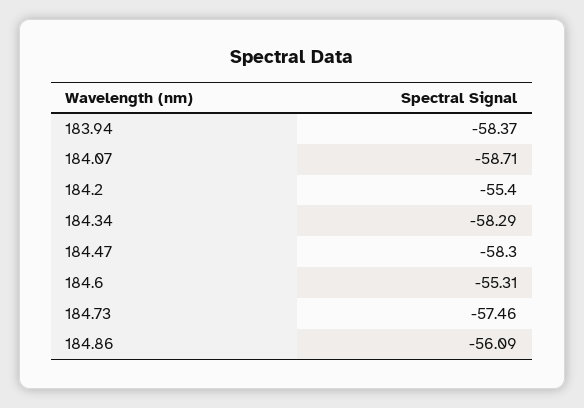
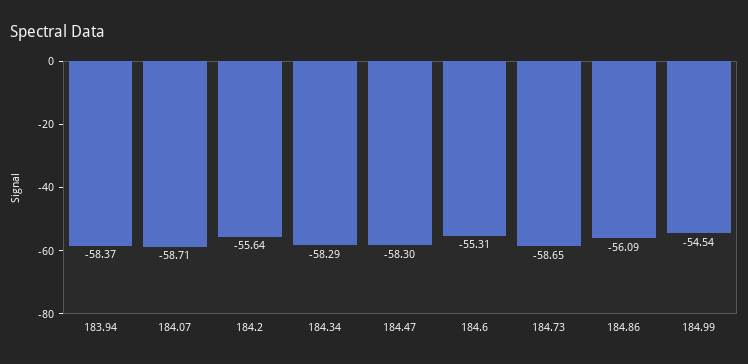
  {
    "183.94": -58.37,
    "184.07": -58.71,
-   "184.2": -55.4,
+   "184.2": -55.64,
    "184.34": -58.29,
    "184.47": -58.3,
    "184.6": -55.31,
-   "184.73": -57.46,
+   "184.73": -58.65,
-   "184.86": -56.09
+   "184.86": -56.09,
+   "184.99": -54.54
  }

